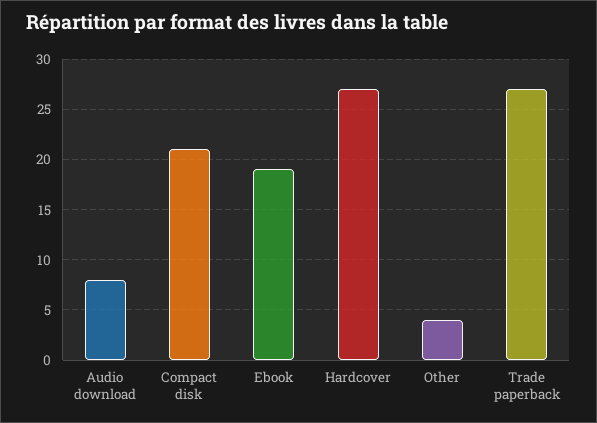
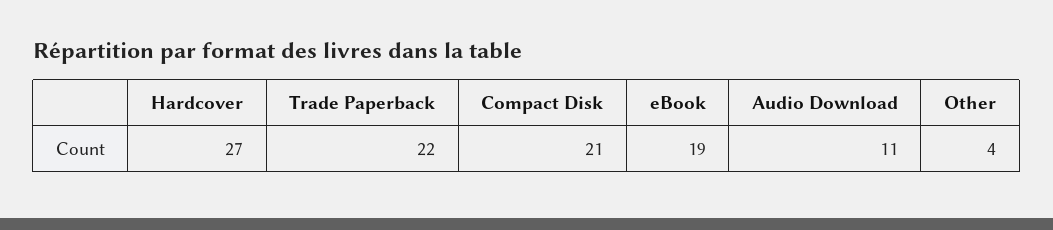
  {
-   "Audio download": 8,
+   "Audio download": 11,
    "Compact disk": 21,
    "Ebook": 19,
    "Hardcover": 27,
    "Other": 4,
-   "Trade paperback": 27
+   "Trade paperback": 22
  }

